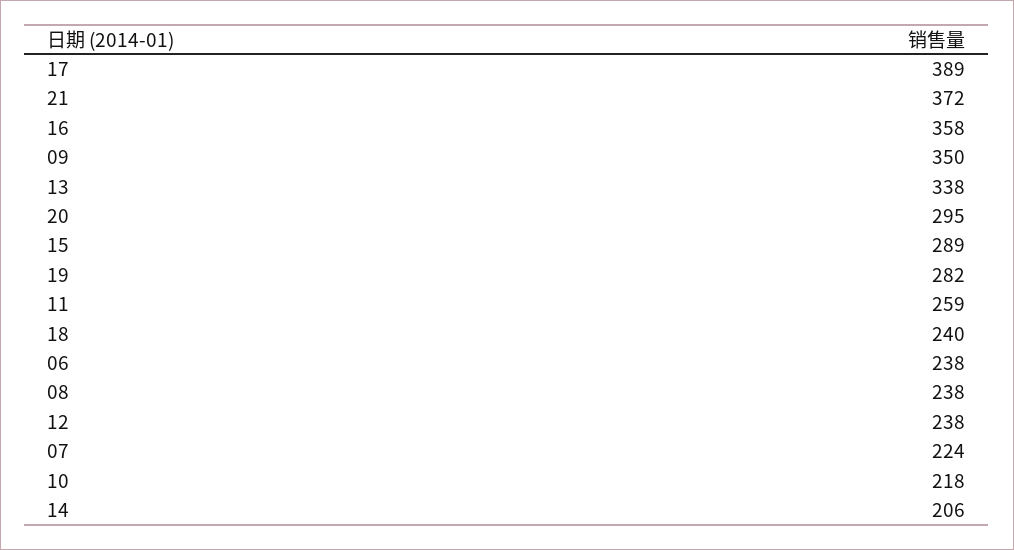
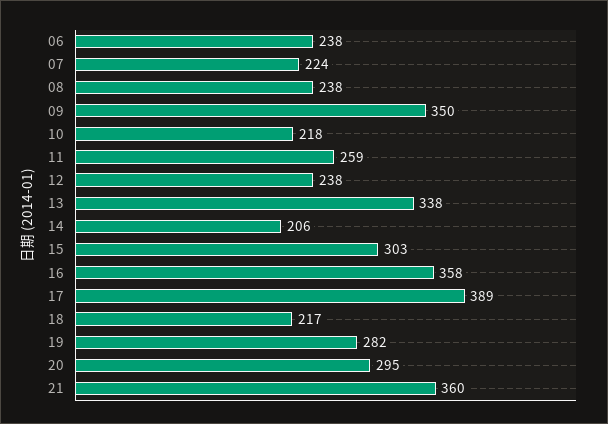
  {
    "17": 389,
-   "21": 372,
+   "21": 360,
    "16": 358,
    "09": 350,
    "13": 338,
    "20": 295,
-   "15": 289,
+   "15": 303,
    "19": 282,
    "11": 259,
-   "18": 240,
+   "18": 217,
    "06": 238,
    "08": 238,
    "12": 238,
    "07": 224,
    "10": 218,
    "14": 206
  }

